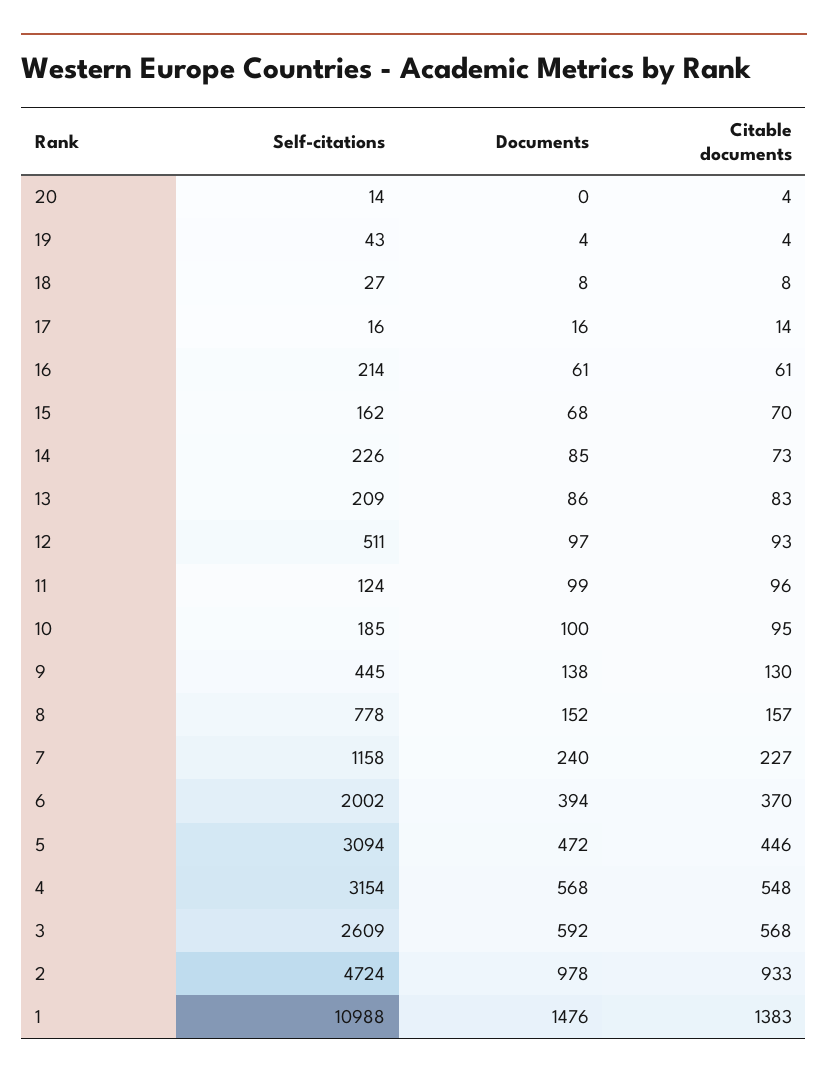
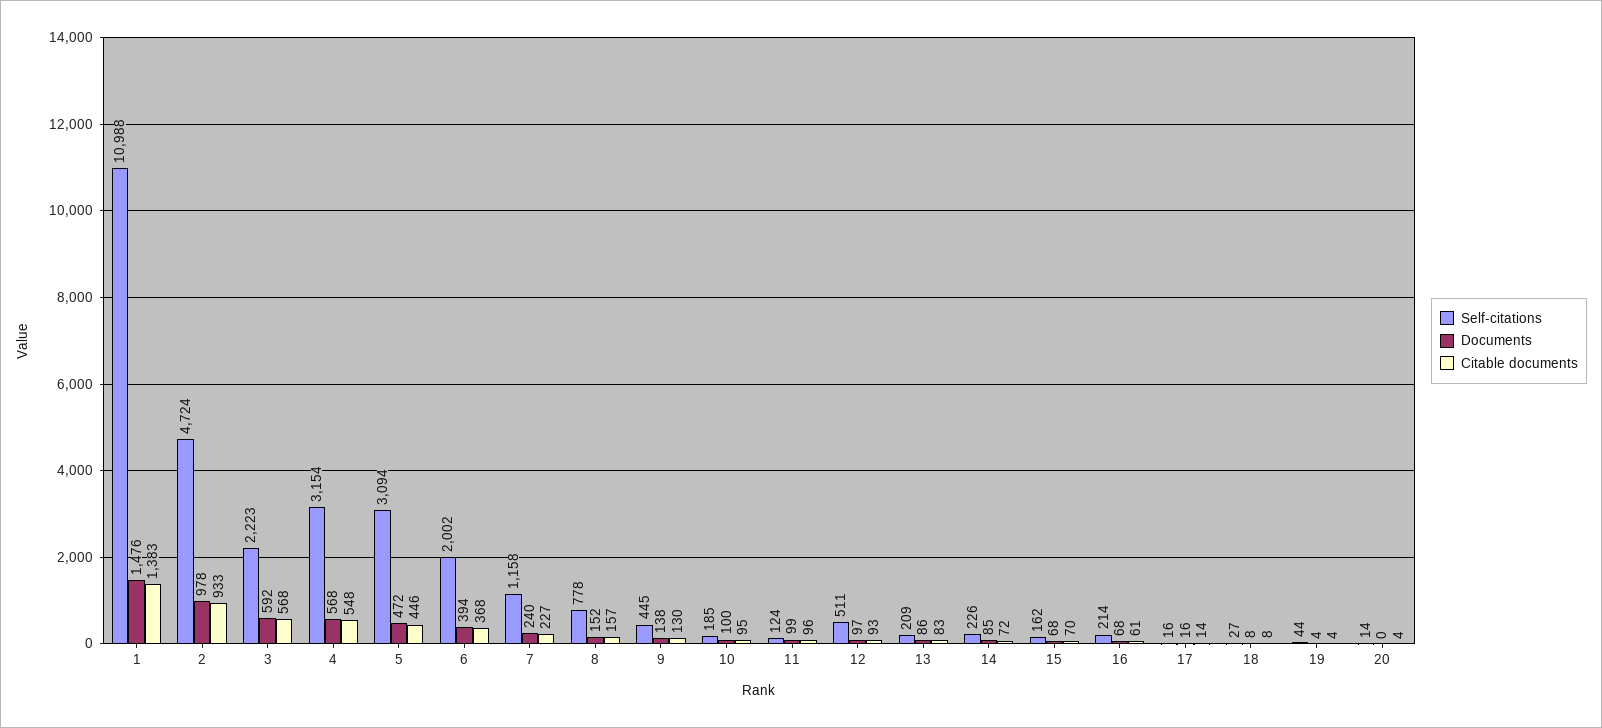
  {
    "Self-citations": {
      "20": 14,
-     "19": 43,
+     "19": 44,
      "18": 27,
      "17": 16,
      "16": 214,
      "15": 162,
      "14": 226,
      "13": 209,
      "12": 511,
      "11": 124,
      "10": 185,
      "9": 445,
      "8": 778,
      "7": 1158,
      "6": 2002,
      "5": 3094,
      "4": 3154,
-     "3": 2609,
+     "3": 2223,
      "2": 4724,
      "1": 10988
    },
    "Documents": {
      "20": 0,
      "19": 4,
      "18": 8,
      "17": 16,
-     "16": 61,
+     "16": 68,
      "15": 68,
      "14": 85,
      "13": 86,
      "12": 97,
      "11": 99,
      "10": 100,
      "9": 138,
      "8": 152,
      "7": 240,
      "6": 394,
      "5": 472,
      "4": 568,
      "3": 592,
      "2": 978,
      "1": 1476
    },
    "Citable documents": {
      "20": 4,
      "19": 4,
      "18": 8,
      "17": 14,
      "16": 61,
      "15": 70,
-     "14": 73,
+     "14": 72,
      "13": 83,
      "12": 93,
      "11": 96,
      "10": 95,
      "9": 130,
      "8": 157,
      "7": 227,
-     "6": 370,
+     "6": 368,
      "5": 446,
      "4": 548,
      "3": 568,
      "2": 933,
      "1": 1383
    }
  }

